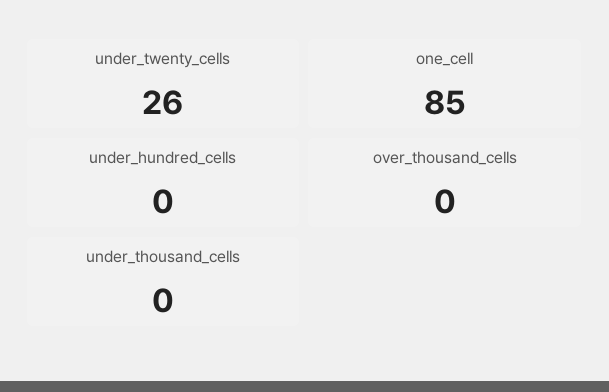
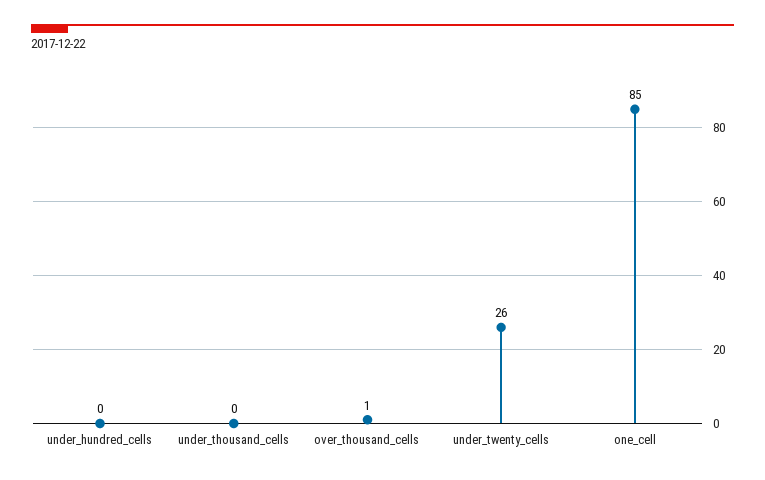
  {
    "under_twenty_cells": 26,
    "one_cell": 85,
    "under_hundred_cells": 0,
-   "over_thousand_cells": 0,
+   "over_thousand_cells": 1,
    "under_thousand_cells": 0
  }

